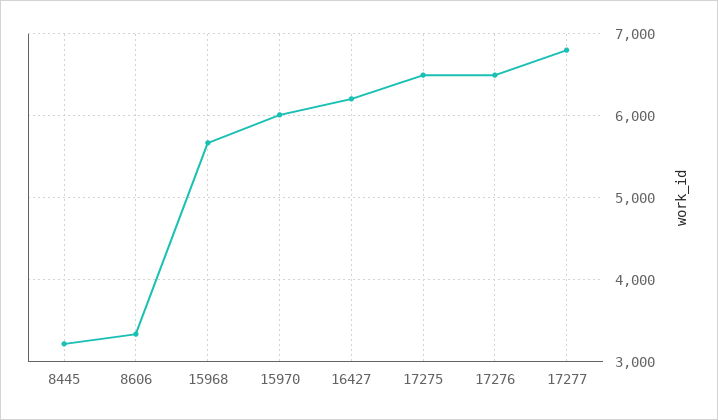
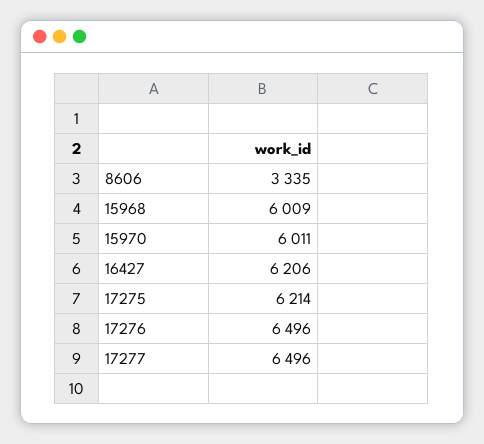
  {
-   "8445": 3200,
    "8606": 3335,
-   "15968": 5700,
+   "15968": 6009,
    "15970": 6011,
    "16427": 6206,
-   "17275": 6500,
+   "17275": 6214,
    "17276": 6496,
-   "17277": 6800
+   "17277": 6496
  }

